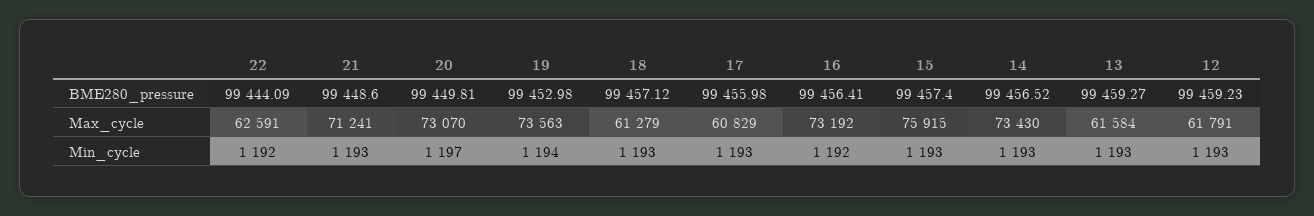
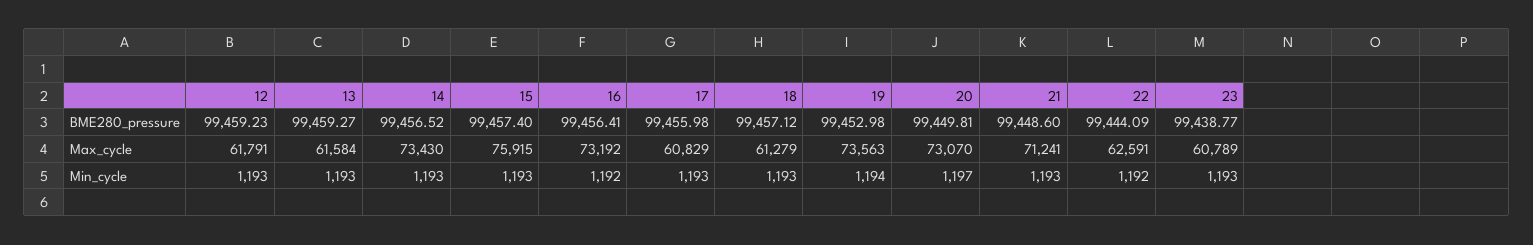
  {
    "22": {
      "BME280_pressure": 99444.09,
      "Max_cycle": 62591,
      "Min_cycle": 1192
    },
    "21": {
      "BME280_pressure": 99448.6,
      "Max_cycle": 71241,
      "Min_cycle": 1193
    },
    "20": {
      "BME280_pressure": 99449.81,
      "Max_cycle": 73070,
      "Min_cycle": 1197
    },
    "19": {
      "BME280_pressure": 99452.98,
      "Max_cycle": 73563,
      "Min_cycle": 1194
    },
    "18": {
      "BME280_pressure": 99457.12,
      "Max_cycle": 61279,
      "Min_cycle": 1193
    },
    "17": {
      "BME280_pressure": 99455.98,
      "Max_cycle": 60829,
      "Min_cycle": 1193
    },
    "16": {
      "BME280_pressure": 99456.41,
      "Max_cycle": 73192,
      "Min_cycle": 1192
    },
    "15": {
      "BME280_pressure": 99457.4,
      "Max_cycle": 75915,
      "Min_cycle": 1193
    },
    "14": {
      "BME280_pressure": 99456.52,
      "Max_cycle": 73430,
      "Min_cycle": 1193
    },
    "13": {
      "BME280_pressure": 99459.27,
      "Max_cycle": 61584,
      "Min_cycle": 1193
    },
    "12": {
      "BME280_pressure": 99459.23,
      "Max_cycle": 61791,
      "Min_cycle": 1193
-   }
+   },
+   "23": {
+     "BME280_pressure": 99438.77,
+     "Max_cycle": 60789,
+     "Min_cycle": 1193
+   }
  }

